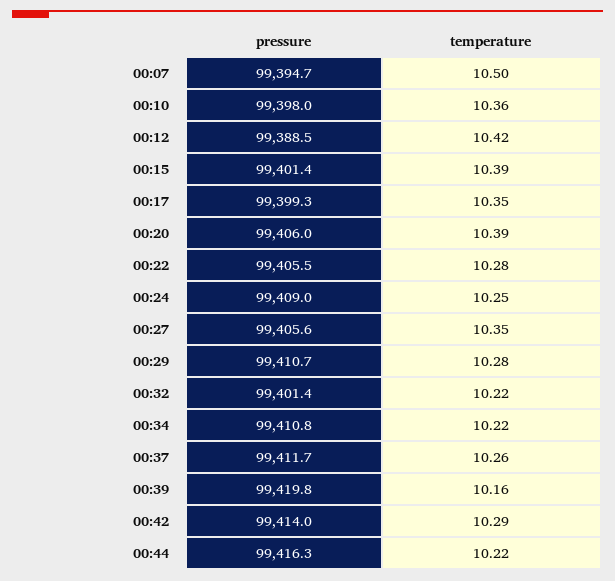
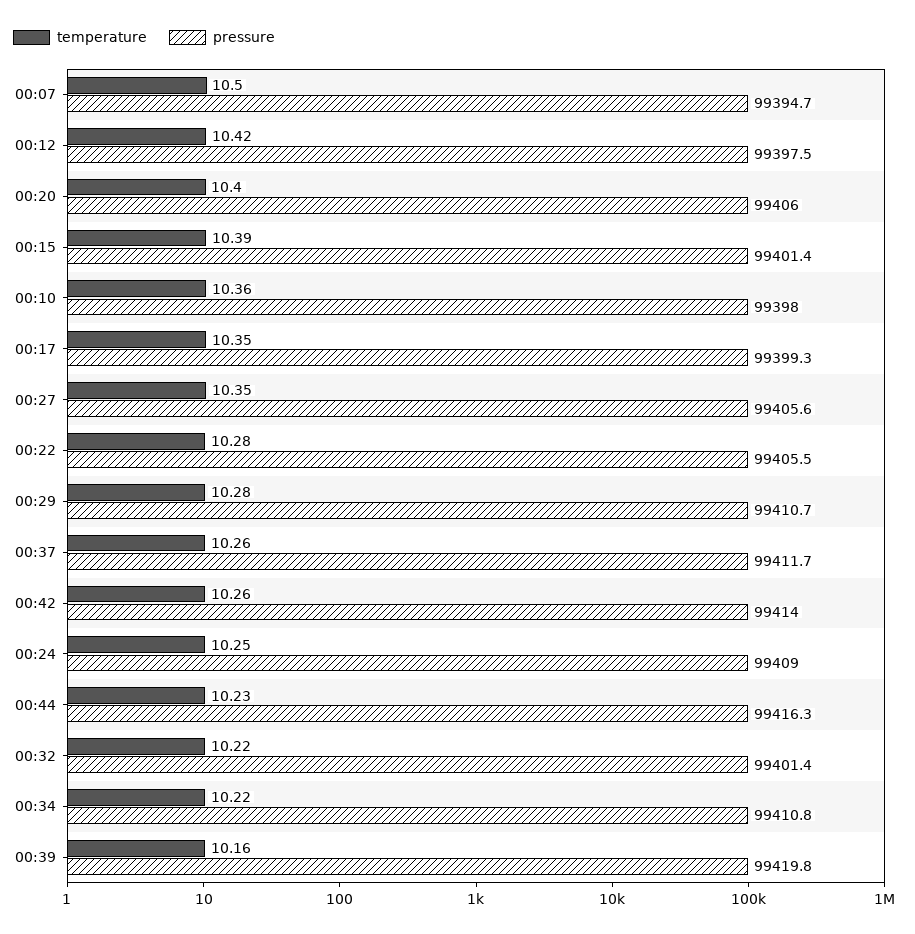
  {
    "pressure": {
      "00:07": 99394.7,
      "00:10": 99398,
-     "00:12": 99388.5,
+     "00:12": 99397.5,
      "00:15": 99401.4,
      "00:17": 99399.3,
      "00:20": 99406,
      "00:22": 99405.5,
      "00:24": 99409,
      "00:27": 99405.6,
      "00:29": 99410.7,
      "00:32": 99401.4,
      "00:34": 99410.8,
      "00:37": 99411.7,
      "00:39": 99419.8,
      "00:42": 99414,
      "00:44": 99416.3
    },
    "temperature": {
      "00:07": 10.5,
      "00:10": 10.36,
      "00:12": 10.42,
      "00:15": 10.39,
      "00:17": 10.35,
-     "00:20": 10.39,
+     "00:20": 10.4,
      "00:22": 10.28,
      "00:24": 10.25,
      "00:27": 10.35,
      "00:29": 10.28,
      "00:32": 10.22,
      "00:34": 10.22,
      "00:37": 10.26,
      "00:39": 10.16,
-     "00:42": 10.29,
+     "00:42": 10.26,
-     "00:44": 10.22
+     "00:44": 10.23
    }
  }

